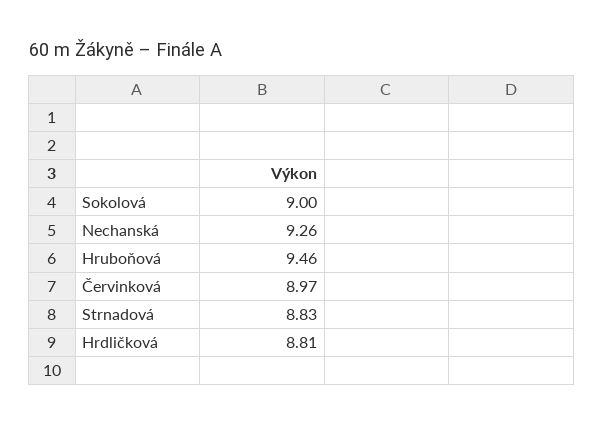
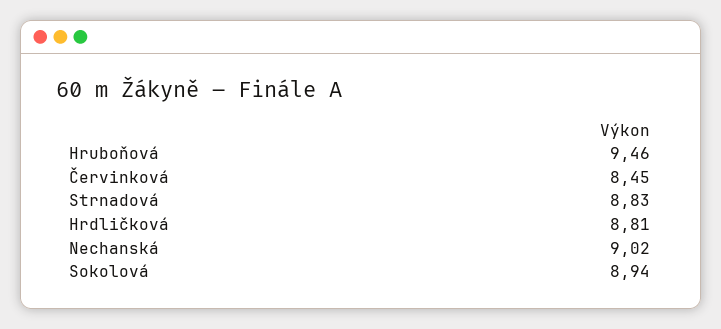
  {
-   "Sokolová": 9,
+   "Sokolová": 8.94,
-   "Nechanská": 9.26,
+   "Nechanská": 9.02,
    "Hruboňová": 9.46,
-   "Červinková": 8.97,
+   "Červinková": 8.45,
    "Strnadová": 8.83,
    "Hrdličková": 8.81
  }

